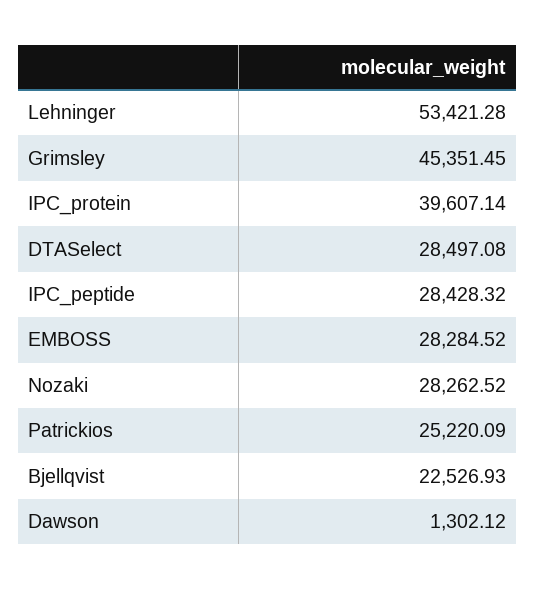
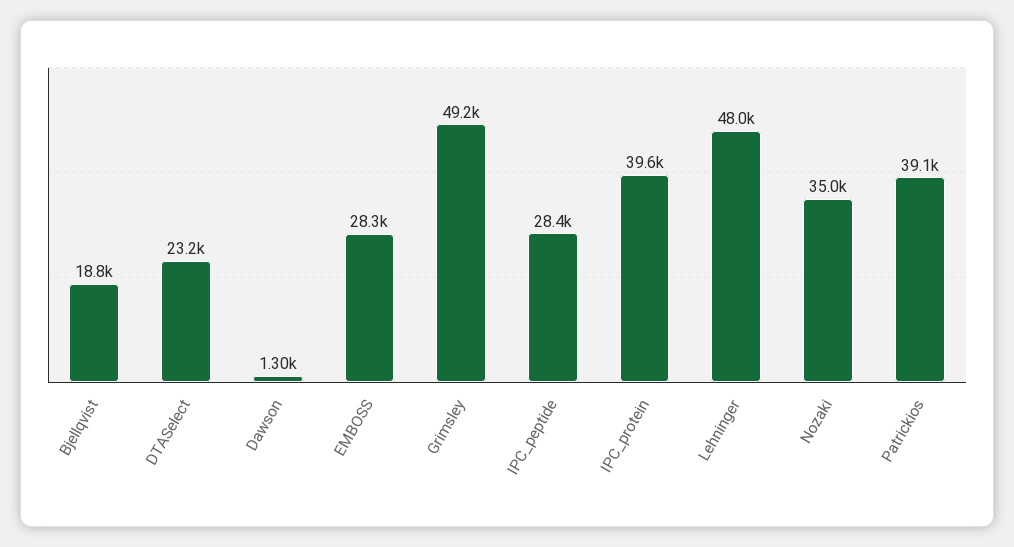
  {
-   "Lehninger": 53421.28,
+   "Lehninger": 48000,
-   "Grimsley": 45351.45,
+   "Grimsley": 49200,
    "IPC_protein": 39607.14,
-   "DTASelect": 28497.08,
+   "DTASelect": 23200,
    "IPC_peptide": 28428.32,
    "EMBOSS": 28284.52,
-   "Nozaki": 28262.52,
+   "Nozaki": 35000,
-   "Patrickios": 25220.09,
+   "Patrickios": 39100,
-   "Bjellqvist": 22526.93,
+   "Bjellqvist": 18800,
    "Dawson": 1302.12
  }

